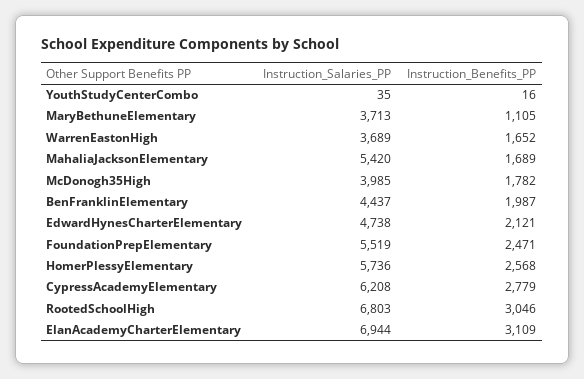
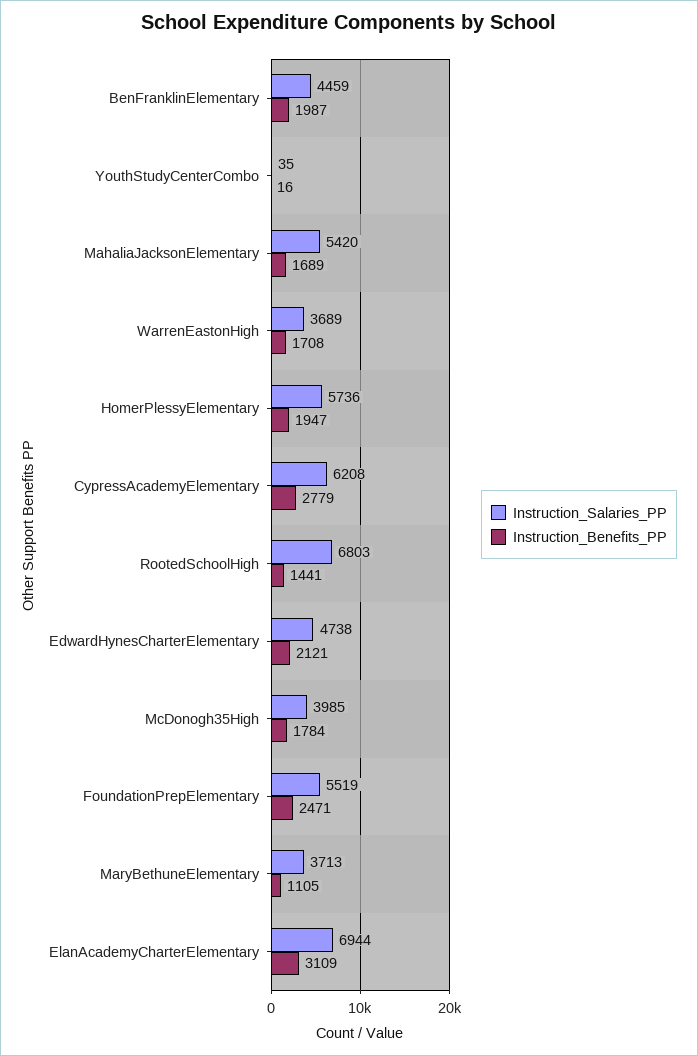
  {
    "Instruction_Salaries_PP": {
      "YouthStudyCenterCombo": 35,
      "MaryBethuneElementary": 3713,
      "WarrenEastonHigh": 3689,
      "MahaliaJacksonElementary": 5420,
      "McDonogh35High": 3985,
-     "BenFranklinElementary": 4437,
+     "BenFranklinElementary": 4459,
      "EdwardHynesCharterElementary": 4738,
      "FoundationPrepElementary": 5519,
      "HomerPlessyElementary": 5736,
      "CypressAcademyElementary": 6208,
      "RootedSchoolHigh": 6803,
      "ElanAcademyCharterElementary": 6944
    },
    "Instruction_Benefits_PP": {
      "YouthStudyCenterCombo": 16,
      "MaryBethuneElementary": 1105,
-     "WarrenEastonHigh": 1652,
+     "WarrenEastonHigh": 1708,
      "MahaliaJacksonElementary": 1689,
-     "McDonogh35High": 1782,
+     "McDonogh35High": 1784,
      "BenFranklinElementary": 1987,
      "EdwardHynesCharterElementary": 2121,
      "FoundationPrepElementary": 2471,
-     "HomerPlessyElementary": 2568,
+     "HomerPlessyElementary": 1947,
      "CypressAcademyElementary": 2779,
-     "RootedSchoolHigh": 3046,
+     "RootedSchoolHigh": 1441,
      "ElanAcademyCharterElementary": 3109
    }
  }

